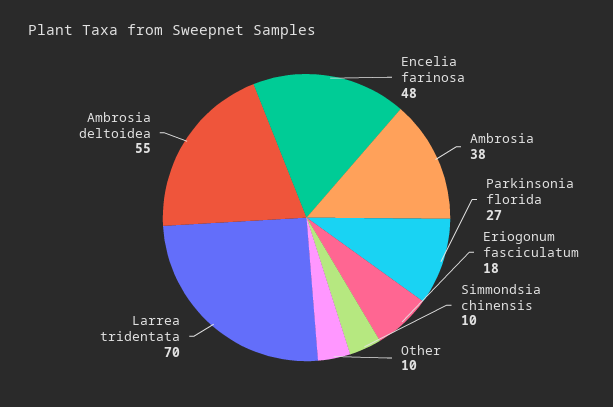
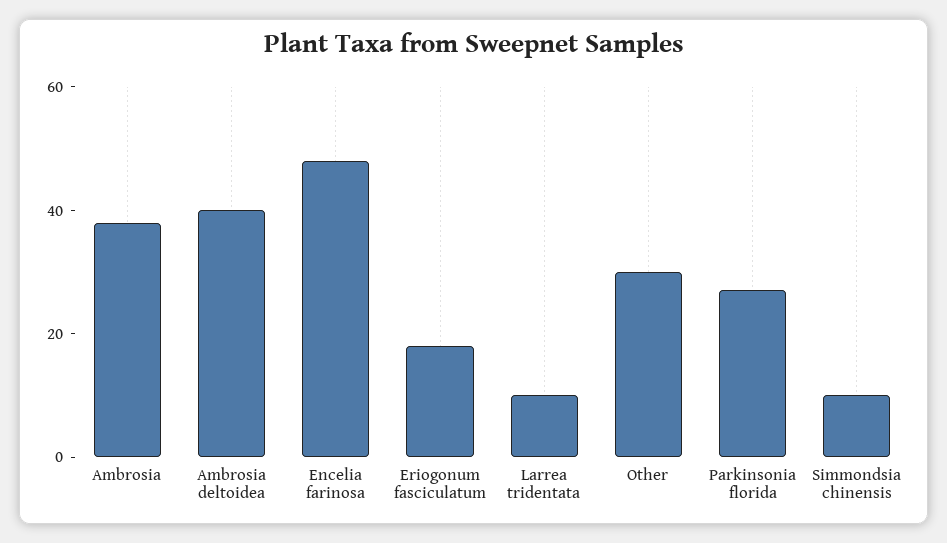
  {
    "Encelia farinosa": 48,
    "Ambrosia": 38,
    "Parkinsonia florida": 27,
    "Eriogonum fasciculatum": 18,
    "Simmondsia chinensis": 10,
-   "Other": 10,
+   "Other": 30,
-   "Larrea tridentata": 70,
+   "Larrea tridentata": 10,
-   "Ambrosia deltoidea": 55
+   "Ambrosia deltoidea": 40
  }

